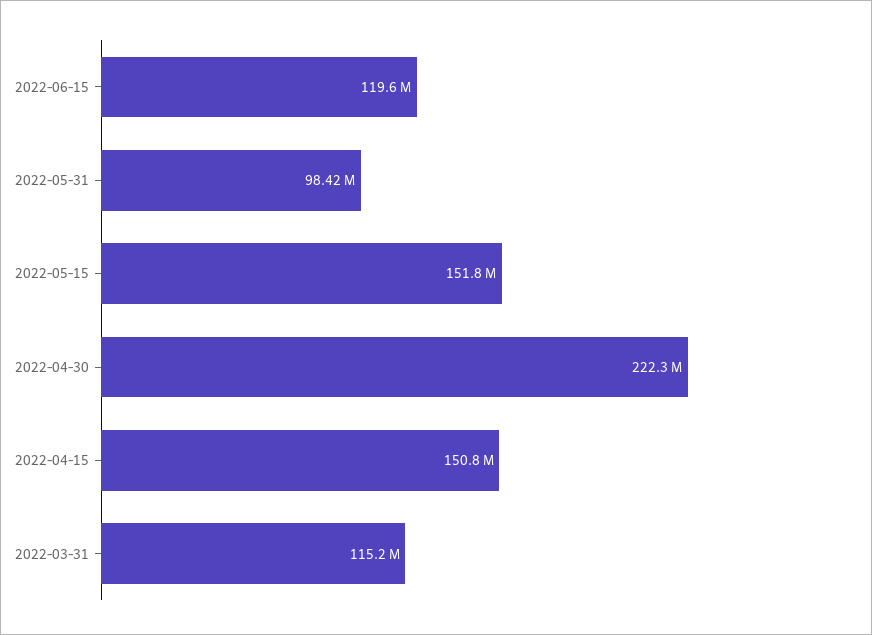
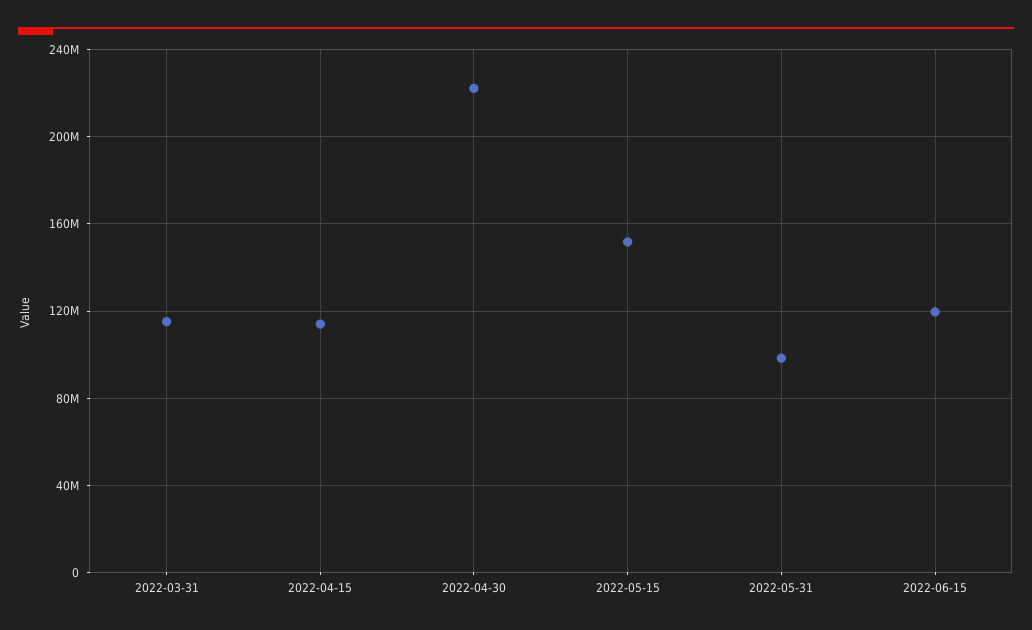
  {
    "2022-06-15": 119600000,
    "2022-05-31": 98420000,
    "2022-05-15": 151800000,
    "2022-04-30": 222300000,
-   "2022-04-15": 150800000,
+   "2022-04-15": 115000000,
    "2022-03-31": 115200000
  }

